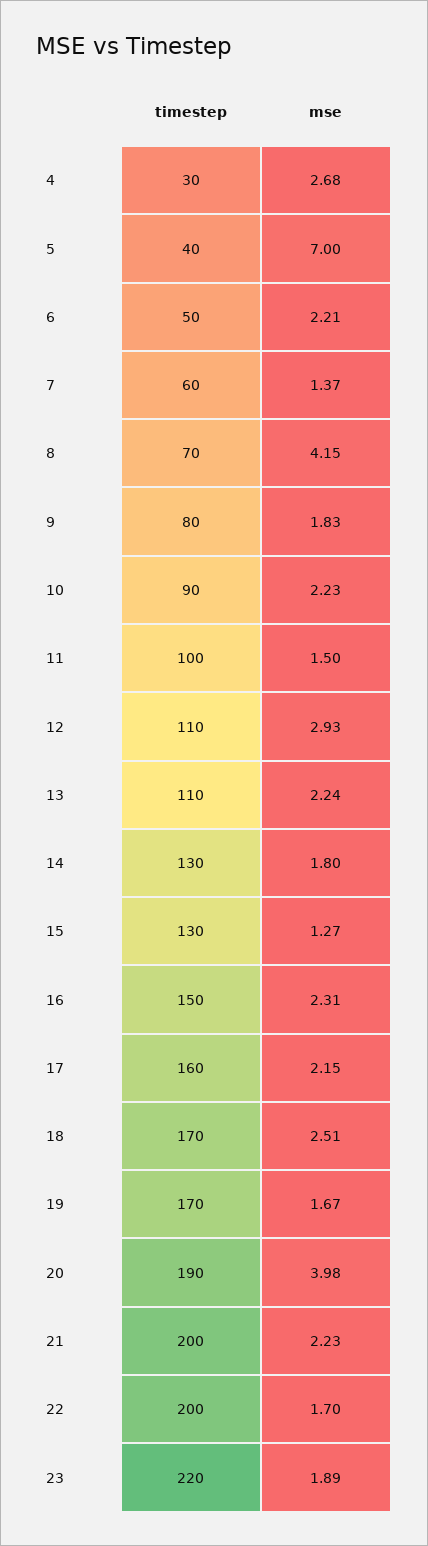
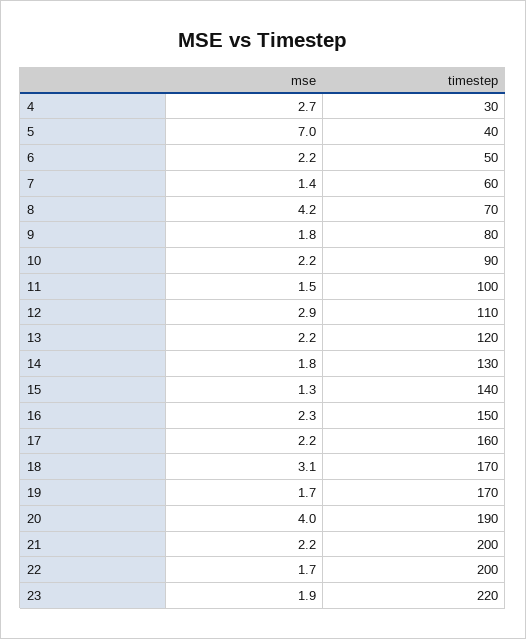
  {
    "timestep": {
      "4": 30,
      "5": 40,
      "6": 50,
      "7": 60,
      "8": 70,
      "9": 80,
      "10": 90,
      "11": 100,
      "12": 110,
-     "13": 110,
+     "13": 120,
      "14": 130,
-     "15": 130,
+     "15": 140,
      "16": 150,
      "17": 160,
      "18": 170,
      "19": 170,
      "20": 190,
      "21": 200,
      "22": 200,
      "23": 220
    },
    "mse": {
      "4": 2.68,
      "5": 7,
      "6": 2.21,
      "7": 1.37,
      "8": 4.15,
      "9": 1.83,
      "10": 2.23,
      "11": 1.5,
      "12": 2.93,
      "13": 2.24,
      "14": 1.8,
      "15": 1.27,
      "16": 2.31,
      "17": 2.15,
-     "18": 2.51,
+     "18": 3.1,
      "19": 1.67,
      "20": 3.98,
      "21": 2.23,
      "22": 1.7,
      "23": 1.89
    }
  }

